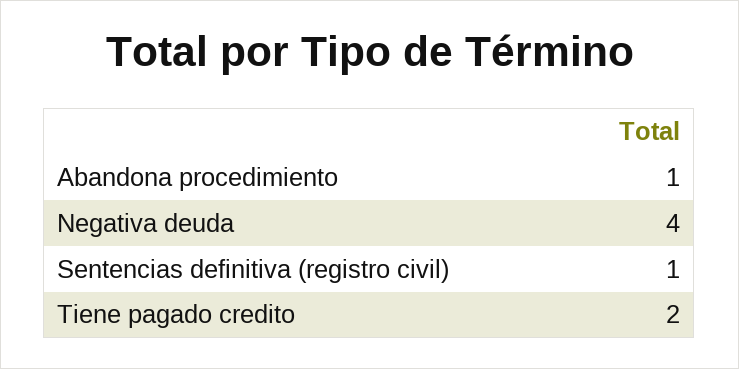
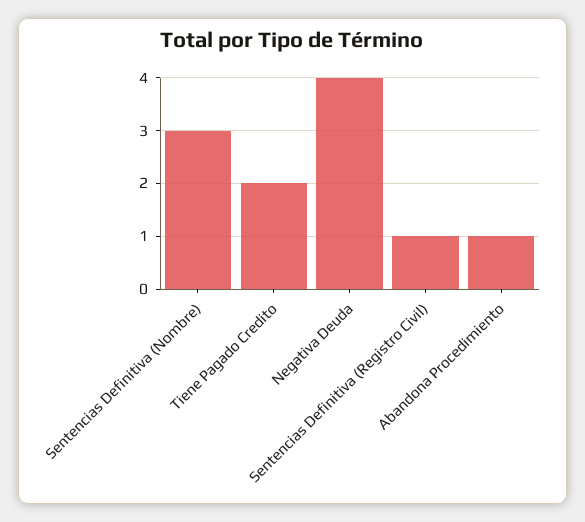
  {
    "Abandona procedimiento": 1,
    "Negativa deuda": 4,
    "Sentencias definitiva (registro civil)": 1,
-   "Tiene pagado credito": 2
+   "Tiene pagado credito": 2,
+   "Sentencias Definitiva (Nombre)": 3
  }

